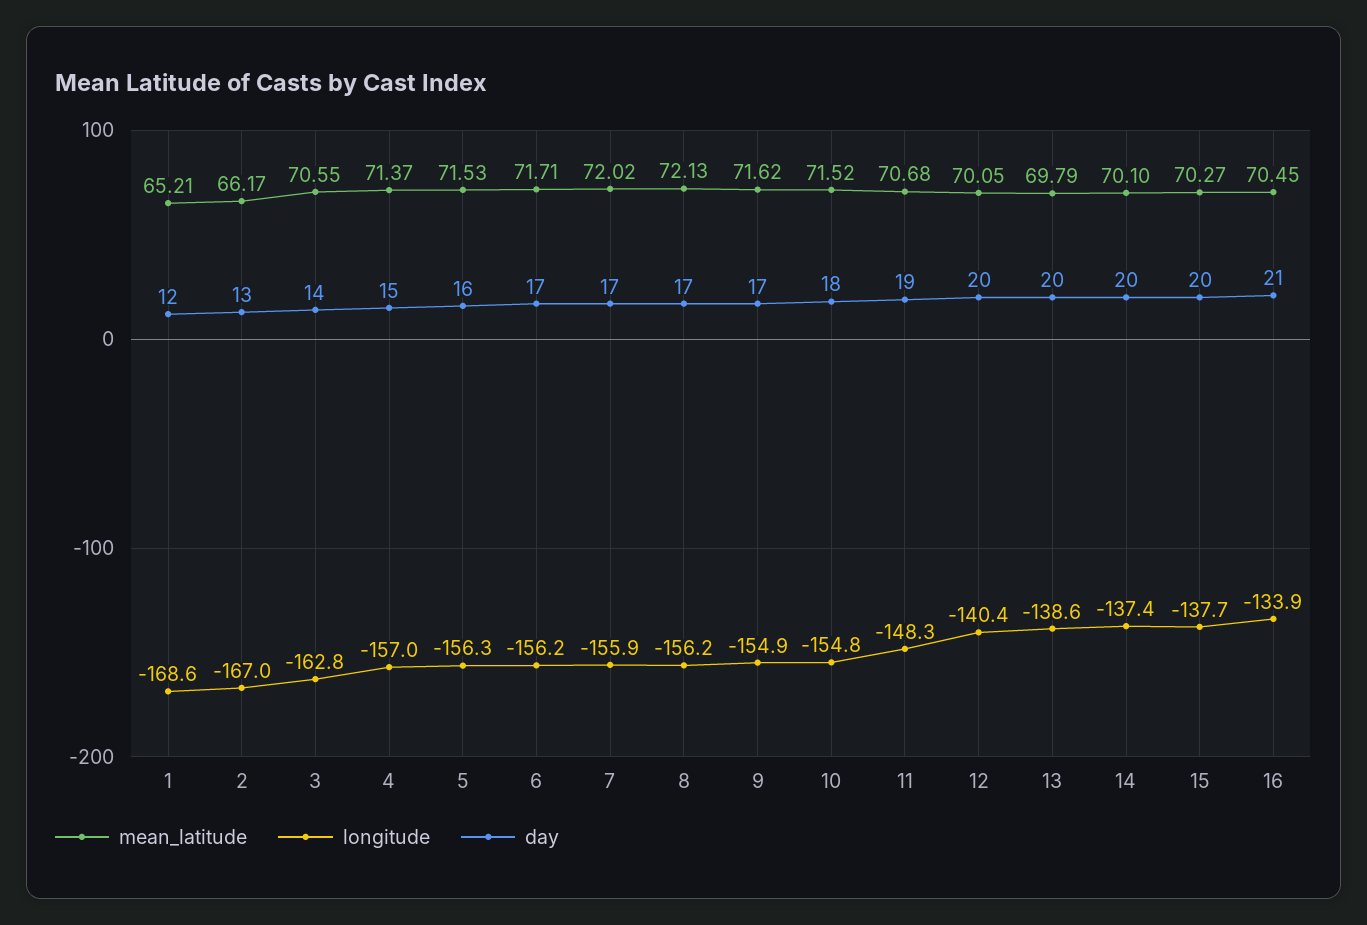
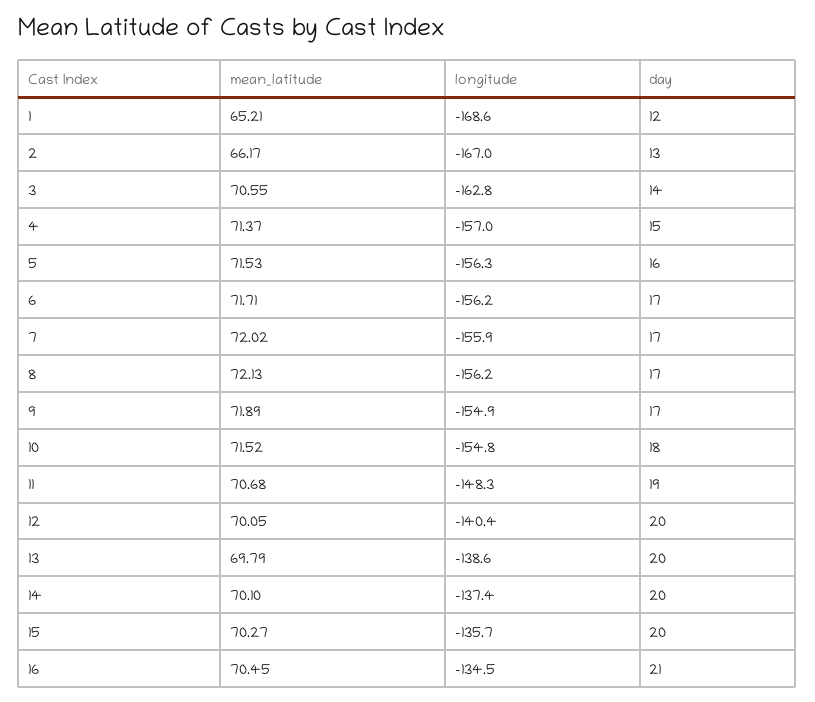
  {
    "mean_latitude": {
      "1": 65.21,
      "2": 66.17,
      "3": 70.55,
      "4": 71.37,
      "5": 71.53,
      "6": 71.71,
      "7": 72.02,
      "8": 72.13,
-     "9": 71.62,
+     "9": 71.89,
      "10": 71.52,
      "11": 70.68,
      "12": 70.05,
      "13": 69.79,
      "14": 70.1,
      "15": 70.27,
      "16": 70.45
    },
    "longitude": {
      "1": -168.6,
      "2": -167,
      "3": -162.8,
      "4": -157,
      "5": -156.3,
      "6": -156.2,
      "7": -155.9,
      "8": -156.2,
      "9": -154.9,
      "10": -154.8,
      "11": -148.3,
      "12": -140.4,
      "13": -138.6,
      "14": -137.4,
-     "15": -137.7,
+     "15": -135.7,
-     "16": -133.9
+     "16": -134.5
    },
    "day": {
      "1": 12,
      "2": 13,
      "3": 14,
      "4": 15,
      "5": 16,
      "6": 17,
      "7": 17,
      "8": 17,
      "9": 17,
      "10": 18,
      "11": 19,
      "12": 20,
      "13": 20,
      "14": 20,
      "15": 20,
      "16": 21
    }
  }

